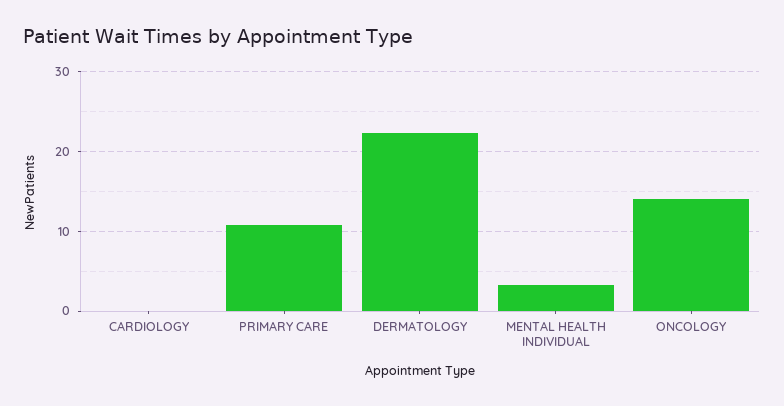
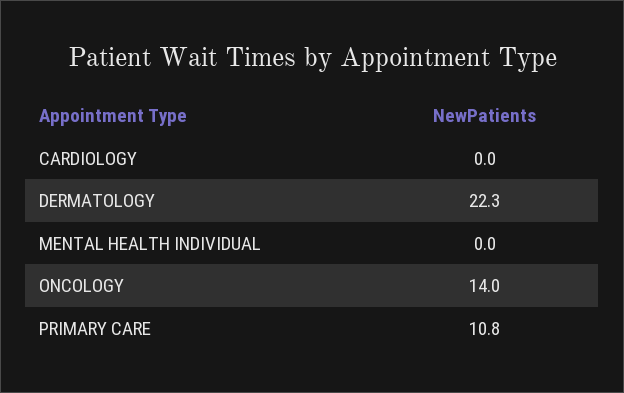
  {
    "CARDIOLOGY": 0,
    "PRIMARY CARE": 10.8,
    "DERMATOLOGY": 22.3,
-   "MENTAL HEALTH INDIVIDUAL": 3,
+   "MENTAL HEALTH INDIVIDUAL": 0,
    "ONCOLOGY": 14
  }

